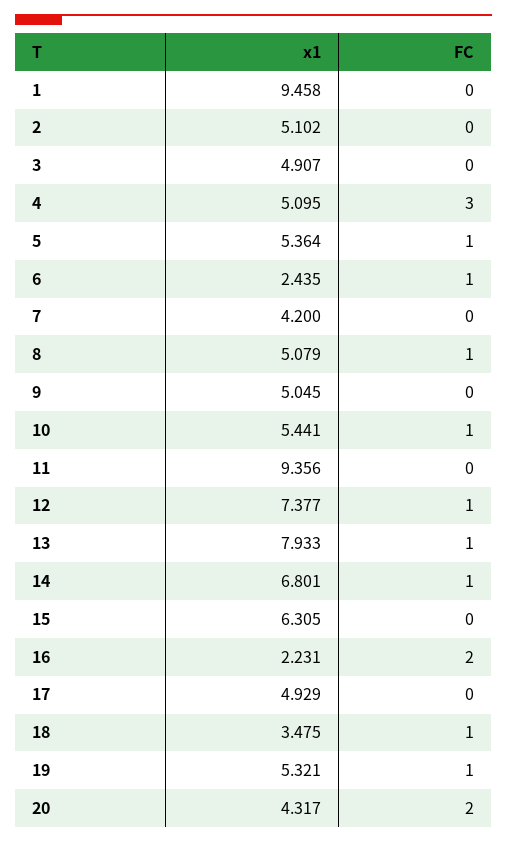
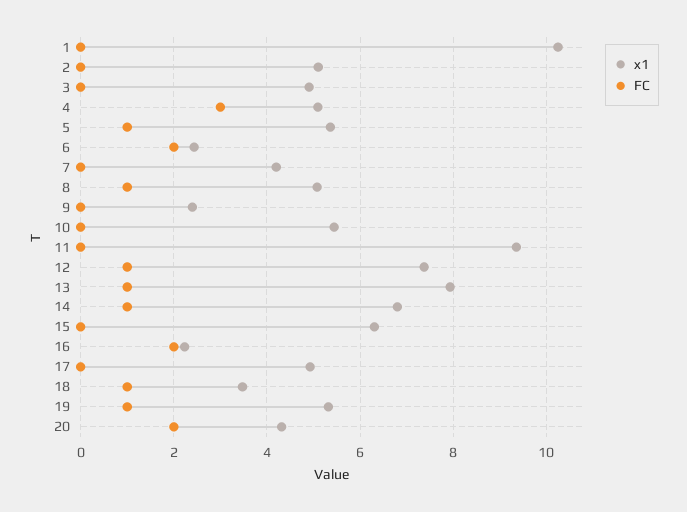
  {
    "x1": {
-     "1": 9.458,
+     "1": 10.2,
      "2": 5.102,
      "3": 4.907,
      "4": 5.095,
      "5": 5.364,
      "6": 2.435,
      "7": 4.2,
      "8": 5.079,
-     "9": 5.045,
+     "9": 2.4,
      "10": 5.441,
      "11": 9.356,
      "12": 7.377,
      "13": 7.933,
      "14": 6.801,
      "15": 6.305,
      "16": 2.231,
      "17": 4.929,
      "18": 3.475,
      "19": 5.321,
      "20": 4.317
    },
    "FC": {
      "1": 0,
      "2": 0,
      "3": 0,
      "4": 3,
      "5": 1,
-     "6": 1,
+     "6": 2,
      "7": 0,
      "8": 1,
      "9": 0,
-     "10": 1,
+     "10": 0,
      "11": 0,
      "12": 1,
      "13": 1,
      "14": 1,
      "15": 0,
      "16": 2,
      "17": 0,
      "18": 1,
      "19": 1,
      "20": 2
    }
  }

